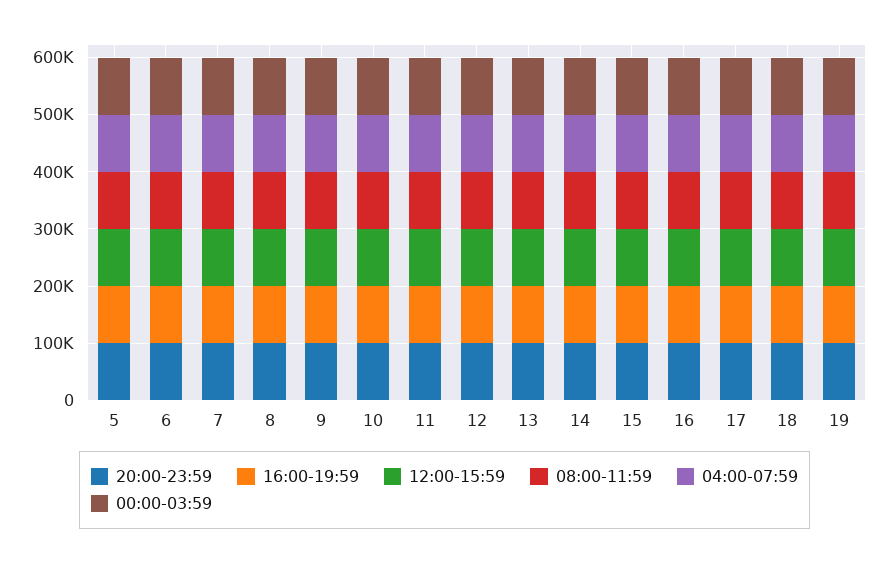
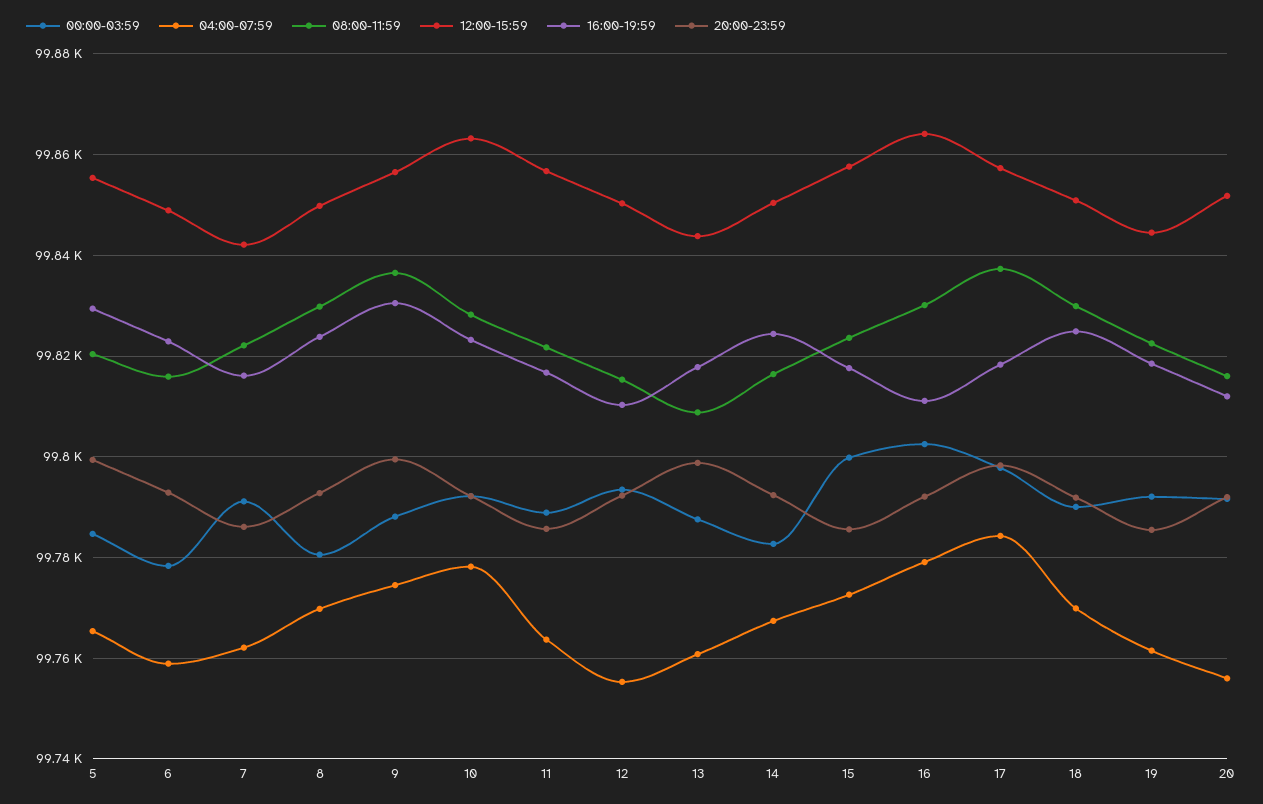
  {
    "20:00-23:59": {
      "5": 99800,
      "6": 99792,
      "7": 99786,
      "8": 99792,
      "9": 99800,
      "10": 99792,
      "11": 99786,
      "12": 99792,
      "13": 99798,
      "14": 99792,
      "15": 99786,
      "16": 99792,
      "17": 99798,
      "18": 99792,
-     "19": 99786
+     "19": 99786,
+     "20": 99792
    },
    "16:00-19:59": {
      "5": 99830,
      "6": 99822,
      "7": 99816,
      "8": 99824,
      "9": 99830,
      "10": 99824,
      "11": 99816,
      "12": 99810,
      "13": 99818,
      "14": 99824,
      "15": 99818,
      "16": 99812,
      "17": 99818,
      "18": 99824,
-     "19": 99818
+     "19": 99818,
+     "20": 99812
    },
    "12:00-15:59": {
      "5": 99856,
      "6": 99848,
      "7": 99842,
      "8": 99850,
      "9": 99856,
      "10": 99864,
      "11": 99856,
      "12": 99850,
      "13": 99844,
      "14": 99850,
      "15": 99858,
      "16": 99864,
      "17": 99858,
      "18": 99850,
-     "19": 99844
+     "19": 99844,
+     "20": 99852
    },
    "08:00-11:59": {
      "5": 99820,
      "6": 99816,
      "7": 99822,
      "8": 99830,
      "9": 99836,
      "10": 99828,
      "11": 99822,
      "12": 99816,
      "13": 99808,
      "14": 99816,
      "15": 99824,
      "16": 99830,
      "17": 99838,
      "18": 99830,
-     "19": 99822
+     "19": 99822,
+     "20": 99816
    },
    "04:00-07:59": {
      "5": 99766,
      "6": 99758,
      "7": 99762,
      "8": 99770,
      "9": 99774,
      "10": 99778,
      "11": 99764,
      "12": 99756,
      "13": 99760,
      "14": 99768,
      "15": 99772,
      "16": 99780,
      "17": 99784,
      "18": 99770,
-     "19": 99762
+     "19": 99762,
+     "20": 99756
    },
    "00:00-03:59": {
      "5": 99784,
      "6": 99778,
      "7": 99792,
      "8": 99780,
      "9": 99788,
      "10": 99792,
      "11": 99788,
      "12": 99794,
      "13": 99788,
      "14": 99782,
      "15": 99800,
      "16": 99802,
      "17": 99798,
      "18": 99790,
-     "19": 99792
+     "19": 99792,
+     "20": 99792
    }
  }

